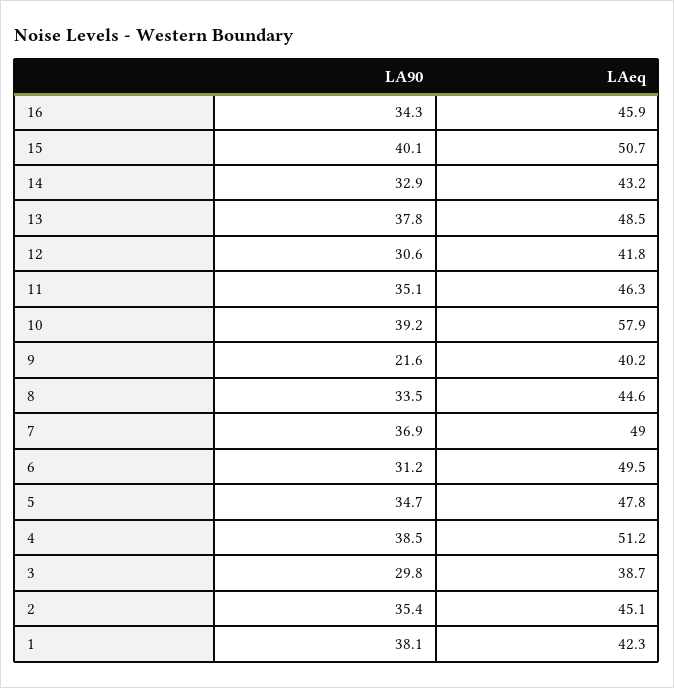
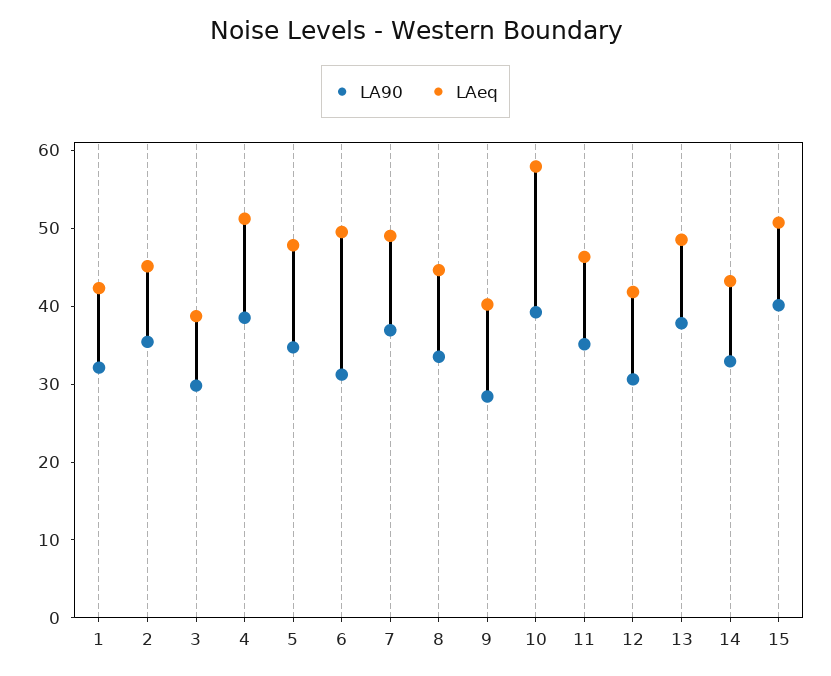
  {
    "LA90": {
-     "16": 34.3,
      "15": 40.1,
      "14": 32.9,
      "13": 37.8,
      "12": 30.6,
      "11": 35.1,
      "10": 39.2,
-     "9": 21.6,
+     "9": 28,
      "8": 33.5,
      "7": 36.9,
      "6": 31.2,
      "5": 34.7,
      "4": 38.5,
      "3": 29.8,
      "2": 35.4,
-     "1": 38.1
+     "1": 32
    },
    "LAeq": {
-     "16": 45.9,
      "15": 50.7,
      "14": 43.2,
      "13": 48.5,
      "12": 41.8,
      "11": 46.3,
      "10": 57.9,
      "9": 40.2,
      "8": 44.6,
      "7": 49,
      "6": 49.5,
      "5": 47.8,
      "4": 51.2,
      "3": 38.7,
      "2": 45.1,
      "1": 42.3
    }
  }

